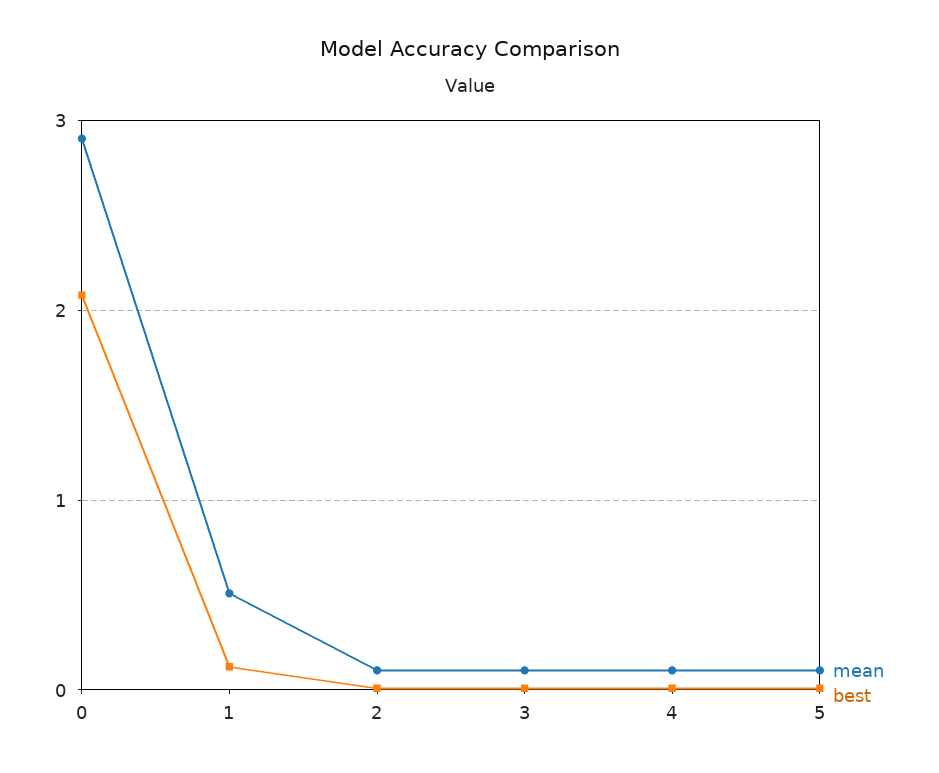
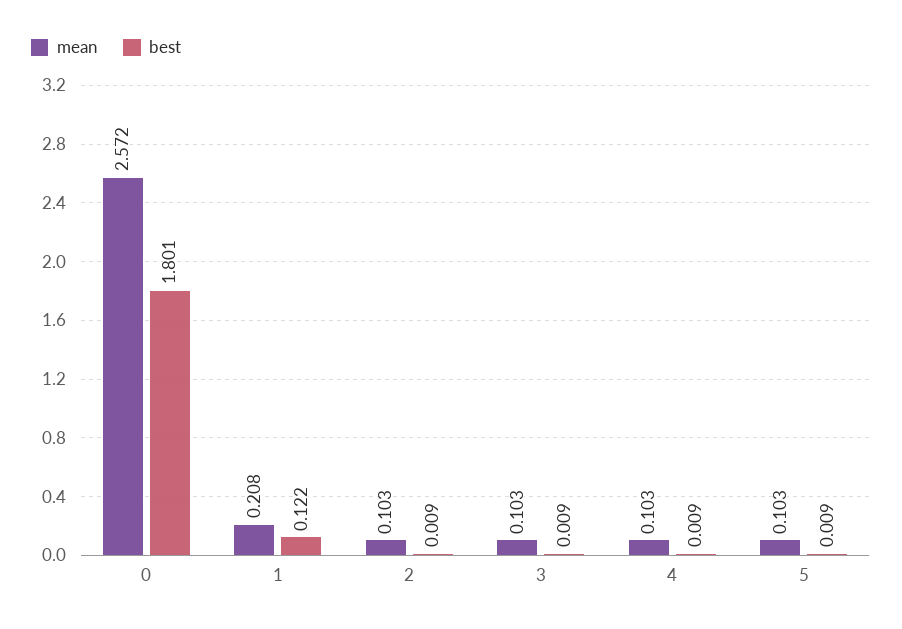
  {
    "mean": {
-     "0": 2.9,
+     "0": 2.572,
-     "1": 0.5,
+     "1": 0.208,
      "2": 0.103,
      "3": 0.103,
      "4": 0.103,
      "5": 0.103
    },
    "best": {
-     "0": 2.1,
+     "0": 1.801,
      "1": 0.122,
      "2": 0.009,
      "3": 0.009,
      "4": 0.009,
      "5": 0.009
    }
  }

